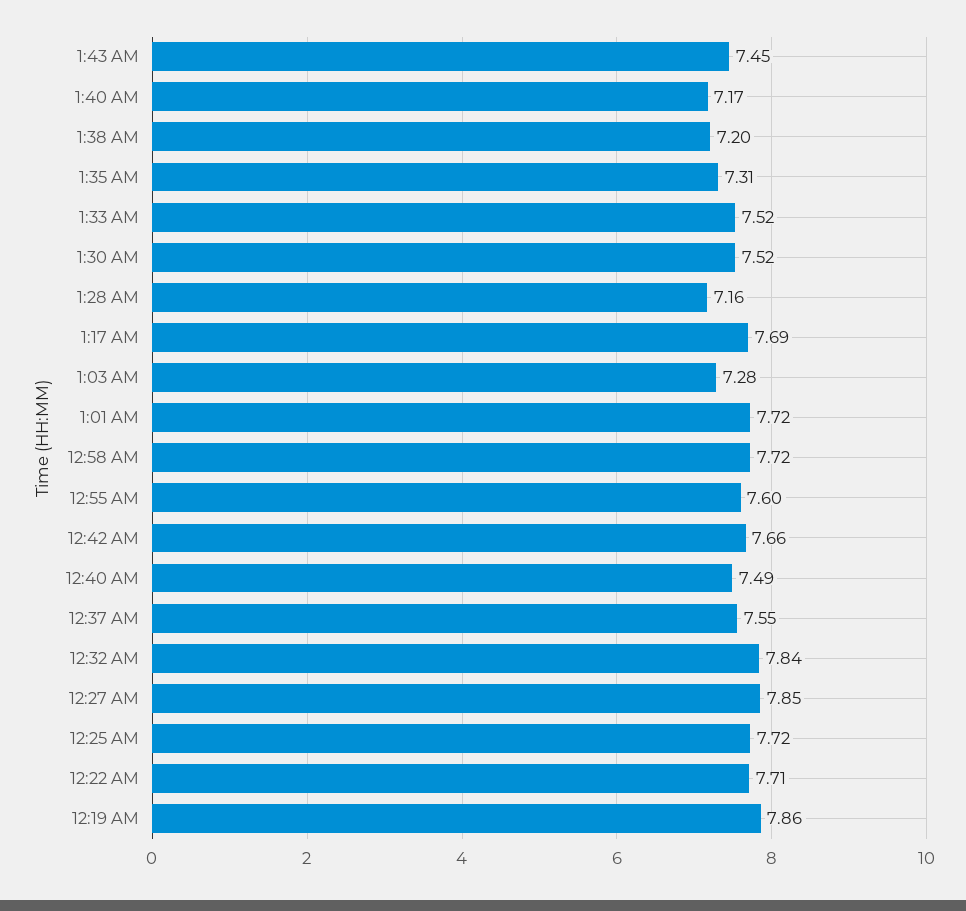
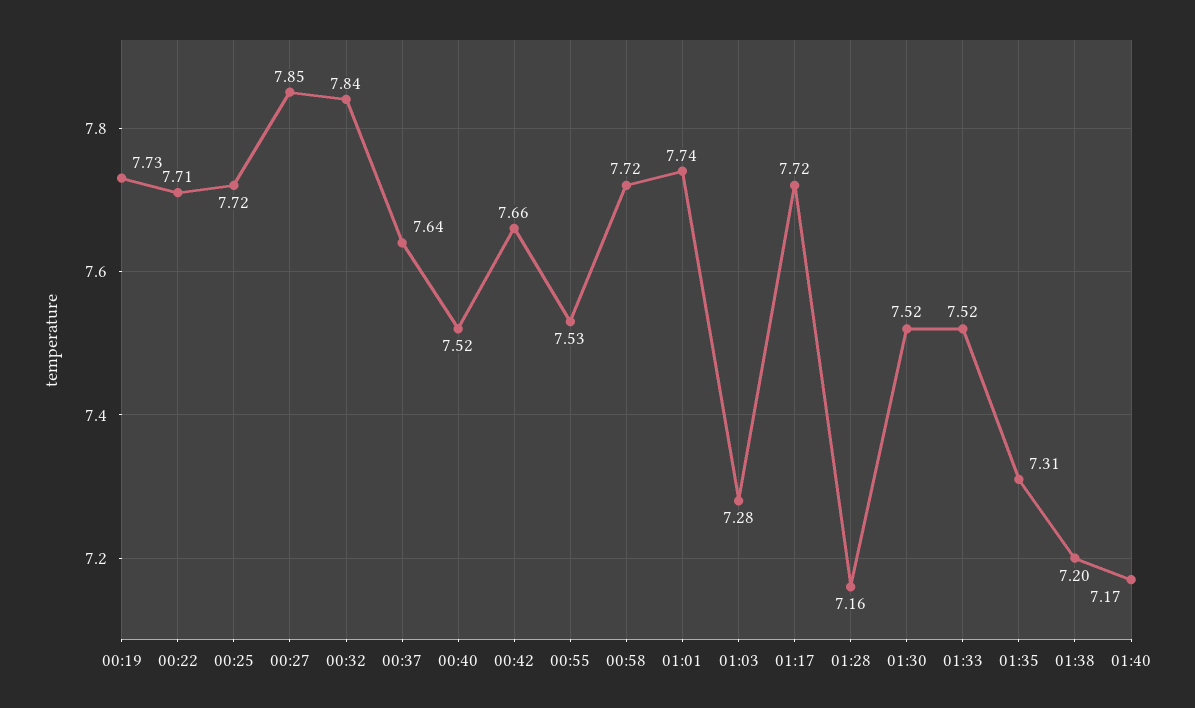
  {
-   "1:43 AM": 7.45,
    "1:40 AM": 7.17,
    "1:38 AM": 7.2,
    "1:35 AM": 7.31,
    "1:33 AM": 7.52,
    "1:30 AM": 7.52,
    "1:28 AM": 7.16,
-   "1:17 AM": 7.69,
+   "1:17 AM": 7.72,
    "1:03 AM": 7.28,
-   "1:01 AM": 7.72,
+   "1:01 AM": 7.74,
    "12:58 AM": 7.72,
-   "12:55 AM": 7.6,
+   "12:55 AM": 7.53,
    "12:42 AM": 7.66,
-   "12:40 AM": 7.49,
+   "12:40 AM": 7.52,
-   "12:37 AM": 7.55,
+   "12:37 AM": 7.64,
    "12:32 AM": 7.84,
    "12:27 AM": 7.85,
    "12:25 AM": 7.72,
    "12:22 AM": 7.71,
-   "12:19 AM": 7.86
+   "12:19 AM": 7.73
  }

